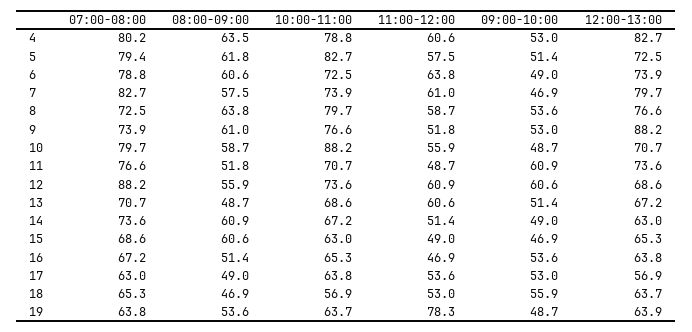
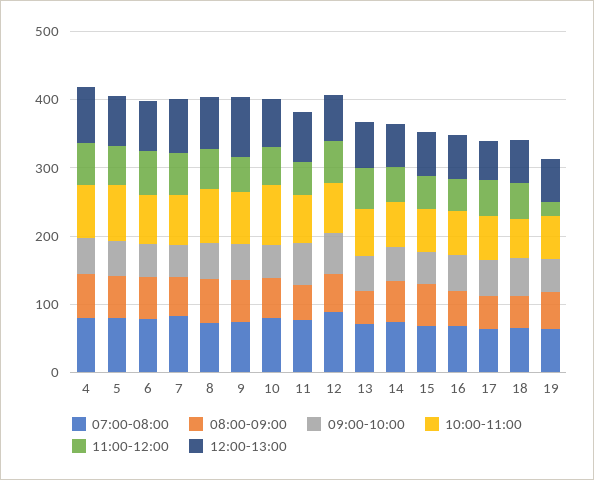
  {
    "07:00-08:00": {
      "4": 80.2,
      "5": 79.4,
      "6": 78.8,
      "7": 82.7,
      "8": 72.5,
      "9": 73.9,
      "10": 79.7,
      "11": 76.6,
      "12": 88.2,
      "13": 70.7,
      "14": 73.6,
      "15": 68.6,
      "16": 67.2,
      "17": 63,
      "18": 65.3,
      "19": 63.8
    },
    "08:00-09:00": {
      "4": 63.5,
      "5": 61.8,
      "6": 60.6,
      "7": 57.5,
      "8": 63.8,
      "9": 61,
      "10": 58.7,
      "11": 51.8,
      "12": 55.9,
      "13": 48.7,
      "14": 60.9,
      "15": 60.6,
      "16": 51.4,
      "17": 49,
      "18": 46.9,
      "19": 53.6
    },
    "10:00-11:00": {
      "4": 78.8,
      "5": 82.7,
      "6": 72.5,
      "7": 73.9,
      "8": 79.7,
      "9": 76.6,
      "10": 88.2,
      "11": 70.7,
      "12": 73.6,
      "13": 68.6,
      "14": 67.2,
      "15": 63,
      "16": 65.3,
      "17": 63.8,
      "18": 56.9,
      "19": 63.7
    },
    "11:00-12:00": {
      "4": 60.6,
      "5": 57.5,
      "6": 63.8,
      "7": 61,
      "8": 58.7,
      "9": 51.8,
      "10": 55.9,
      "11": 48.7,
      "12": 60.9,
      "13": 60.6,
      "14": 51.4,
      "15": 49,
      "16": 46.9,
      "17": 53.6,
      "18": 53,
-     "19": 78.3
+     "19": 20
    },
    "09:00-10:00": {
      "4": 53,
      "5": 51.4,
      "6": 49,
      "7": 46.9,
      "8": 53.6,
      "9": 53,
      "10": 48.7,
      "11": 60.9,
      "12": 60.6,
      "13": 51.4,
      "14": 49,
      "15": 46.9,
      "16": 53.6,
      "17": 53,
      "18": 55.9,
      "19": 48.7
    },
    "12:00-13:00": {
      "4": 82.7,
      "5": 72.5,
      "6": 73.9,
      "7": 79.7,
      "8": 76.6,
      "9": 88.2,
      "10": 70.7,
      "11": 73.6,
      "12": 68.6,
      "13": 67.2,
      "14": 63,
      "15": 65.3,
      "16": 63.8,
      "17": 56.9,
      "18": 63.7,
      "19": 63.9
    }
  }

